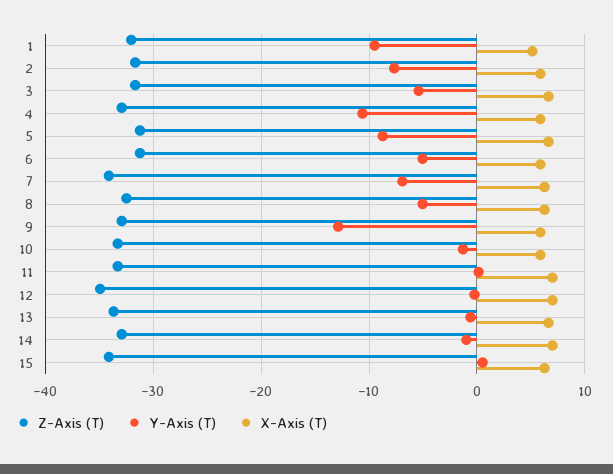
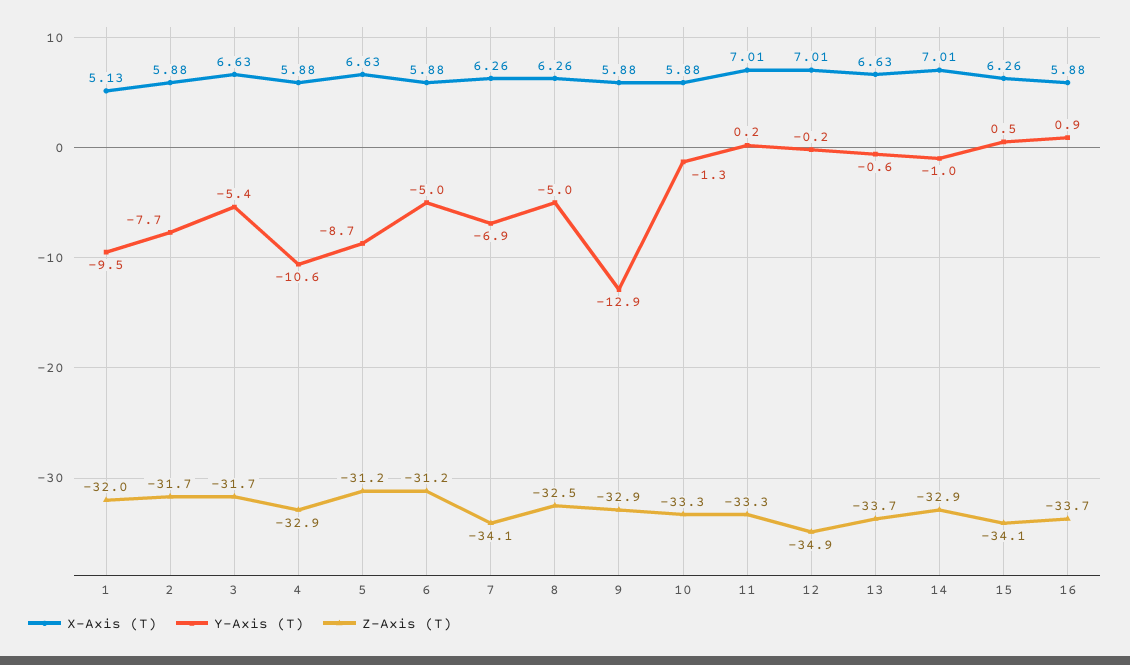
  {
    "Z-Axis (T)": {
      "1": -32,
      "2": -31.7,
      "3": -31.7,
      "4": -32.9,
      "5": -31.2,
      "6": -31.2,
      "7": -34.1,
      "8": -32.5,
      "9": -32.9,
      "10": -33.3,
      "11": -33.3,
      "12": -34.9,
      "13": -33.7,
      "14": -32.9,
-     "15": -34.1
+     "15": -34.1,
+     "16": -33.7
    },
    "Y-Axis (T)": {
      "1": -9.5,
      "2": -7.7,
      "3": -5.4,
      "4": -10.6,
      "5": -8.7,
      "6": -5,
      "7": -6.9,
      "8": -5,
      "9": -12.9,
      "10": -1.3,
      "11": 0.2,
      "12": -0.2,
      "13": -0.6,
      "14": -1,
-     "15": 0.5
+     "15": 0.5,
+     "16": 0.9
    },
    "X-Axis (T)": {
      "1": 5.13,
      "2": 5.88,
      "3": 6.63,
      "4": 5.88,
      "5": 6.63,
      "6": 5.88,
      "7": 6.26,
      "8": 6.26,
      "9": 5.88,
      "10": 5.88,
      "11": 7.01,
      "12": 7.01,
      "13": 6.63,
      "14": 7.01,
-     "15": 6.26
+     "15": 6.26,
+     "16": 5.88
    }
  }

